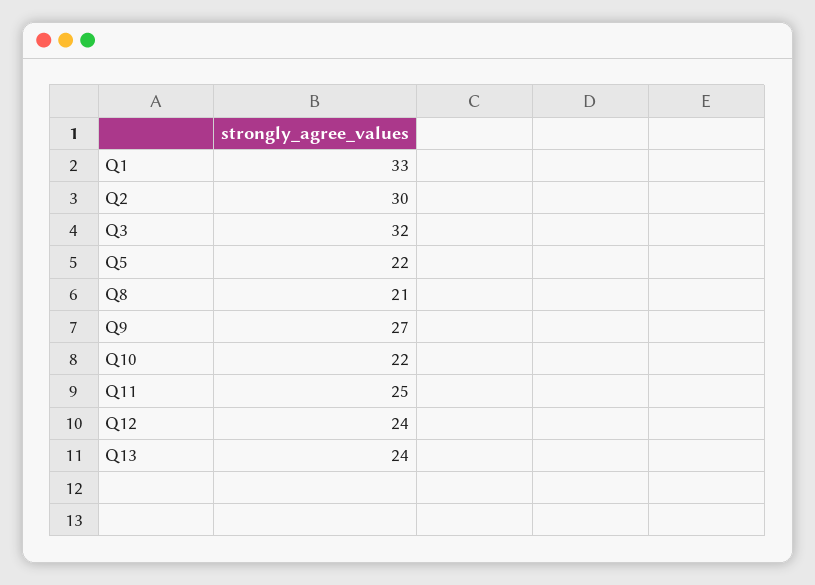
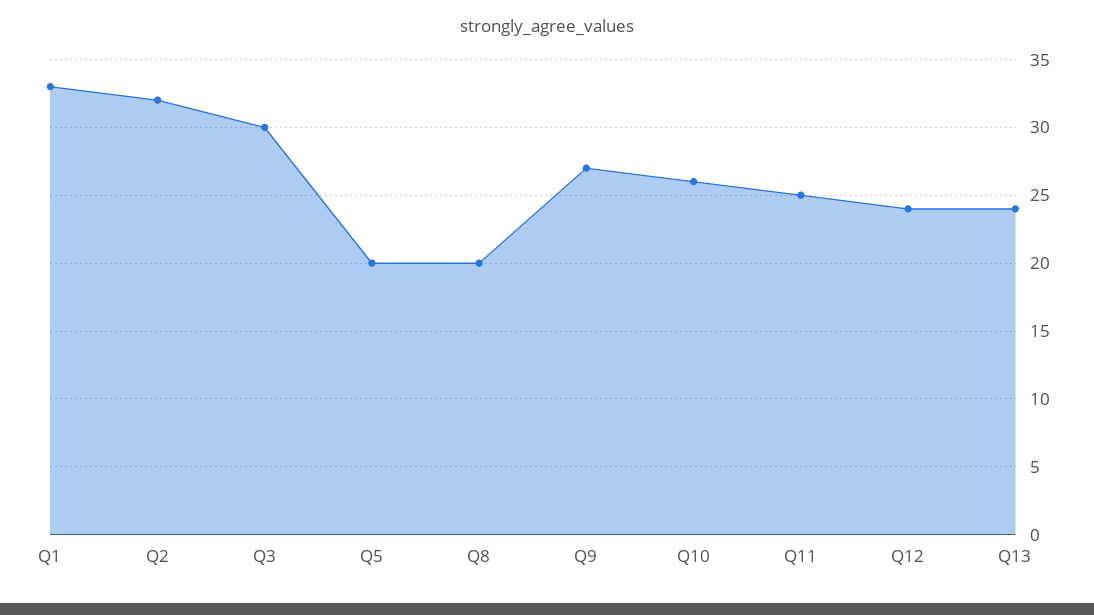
  {
    "Q1": 33,
-   "Q2": 30,
+   "Q2": 32,
-   "Q3": 32,
+   "Q3": 30,
-   "Q5": 22,
+   "Q5": 20,
-   "Q8": 21,
+   "Q8": 20,
    "Q9": 27,
-   "Q10": 22,
+   "Q10": 26,
    "Q11": 25,
    "Q12": 24,
    "Q13": 24
  }

